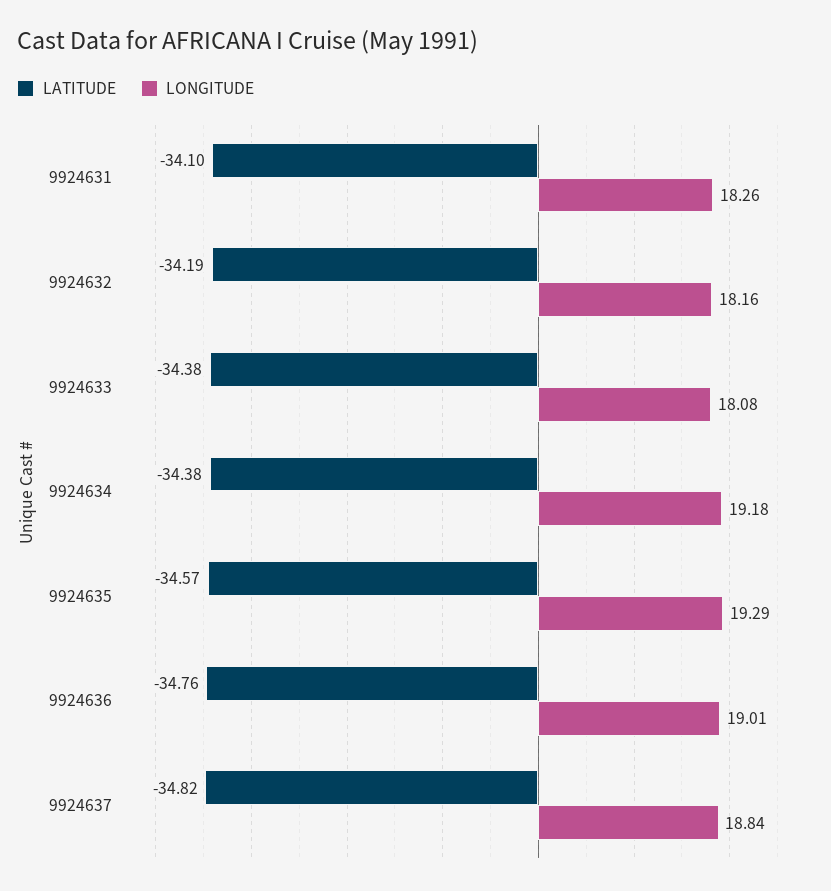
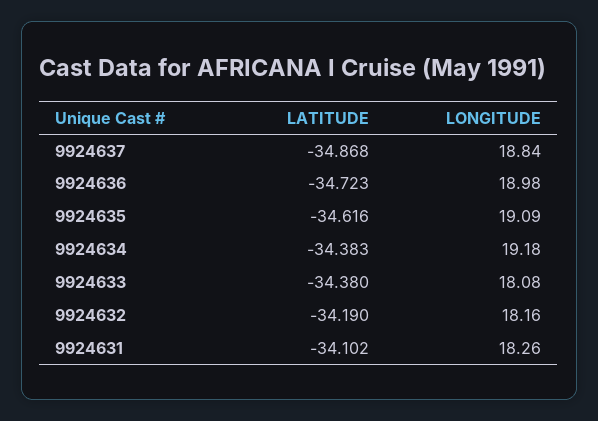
  {
    "LATITUDE": {
      "9924631": -34.102,
      "9924632": -34.19,
      "9924633": -34.38,
      "9924634": -34.383,
-     "9924635": -34.57,
+     "9924635": -34.616,
-     "9924636": -34.76,
+     "9924636": -34.723,
-     "9924637": -34.82
+     "9924637": -34.868
    },
    "LONGITUDE": {
      "9924631": 18.26,
      "9924632": 18.16,
      "9924633": 18.08,
      "9924634": 19.18,
-     "9924635": 19.29,
+     "9924635": 19.09,
-     "9924636": 19.01,
+     "9924636": 18.98,
      "9924637": 18.84
    }
  }

